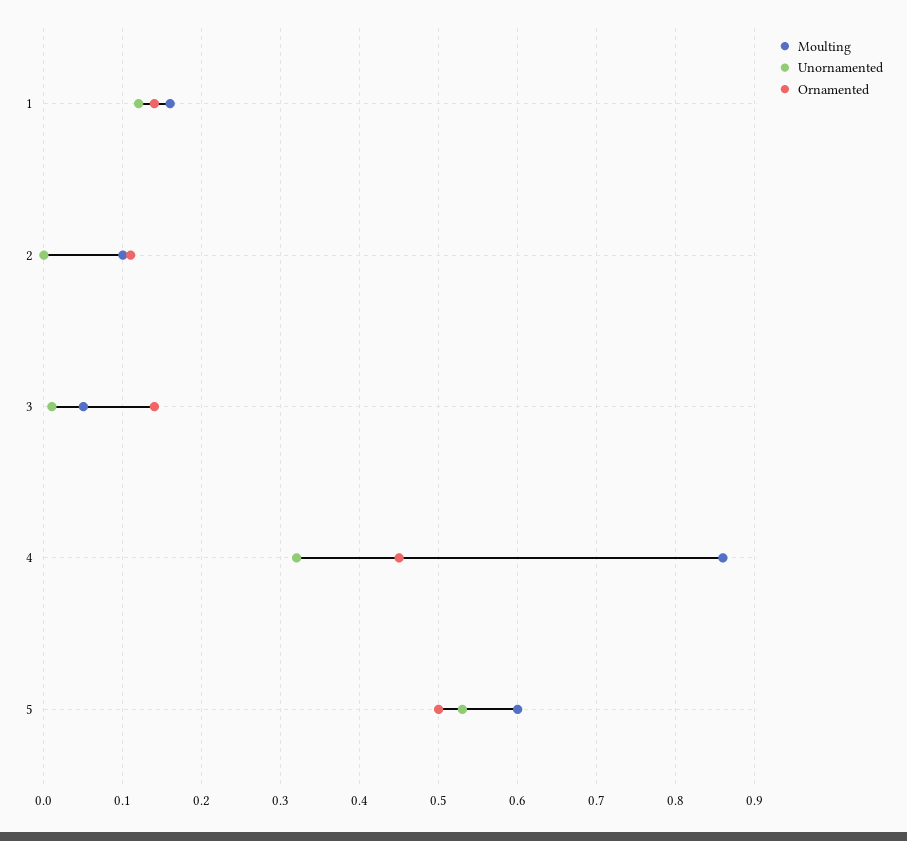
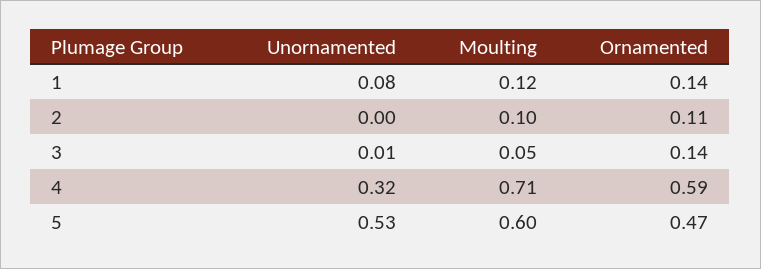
  {
    "Moulting": {
-     "1": 0.16,
+     "1": 0.12,
      "2": 0.1,
      "3": 0.05,
-     "4": 0.86,
+     "4": 0.71,
      "5": 0.6
    },
    "Unornamented": {
-     "1": 0.12,
+     "1": 0.08,
      "2": 0,
      "3": 0.01,
      "4": 0.32,
      "5": 0.53
    },
    "Ornamented": {
      "1": 0.14,
      "2": 0.11,
      "3": 0.14,
-     "4": 0.45,
+     "4": 0.59,
-     "5": 0.5
+     "5": 0.47
    }
  }

